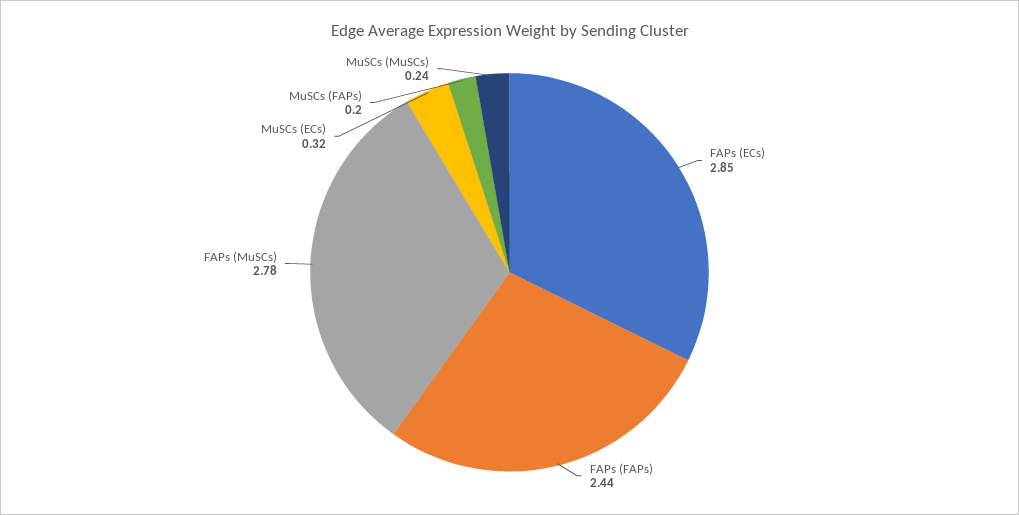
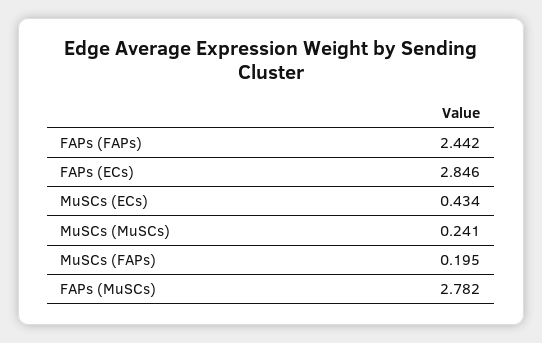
  {
    "FAPs (ECs)": 2.846,
    "FAPs (FAPs)": 2.442,
    "FAPs (MuSCs)": 2.782,
-   "MuSCs (ECs)": 0.32,
+   "MuSCs (ECs)": 0.434,
    "MuSCs (FAPs)": 0.195,
    "MuSCs (MuSCs)": 0.241
  }

